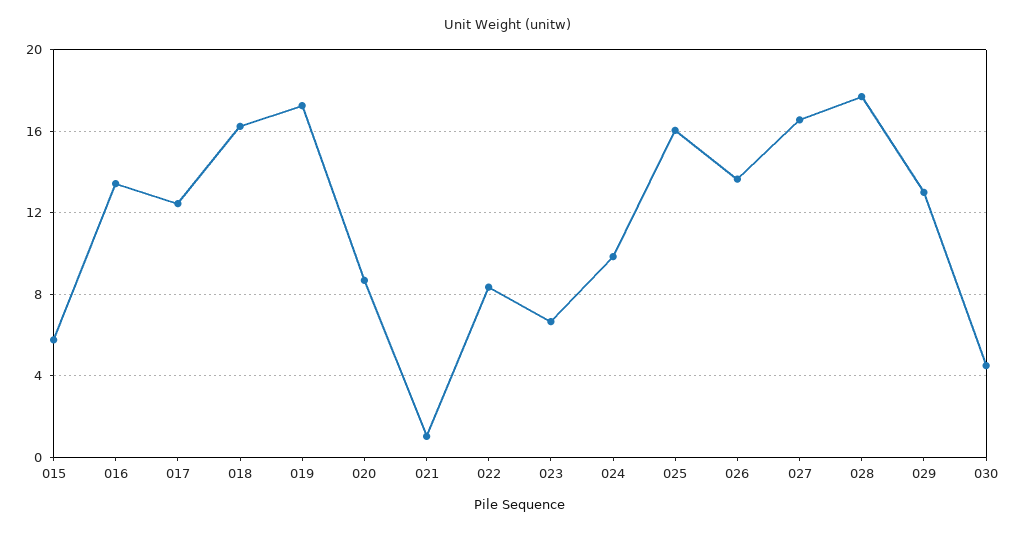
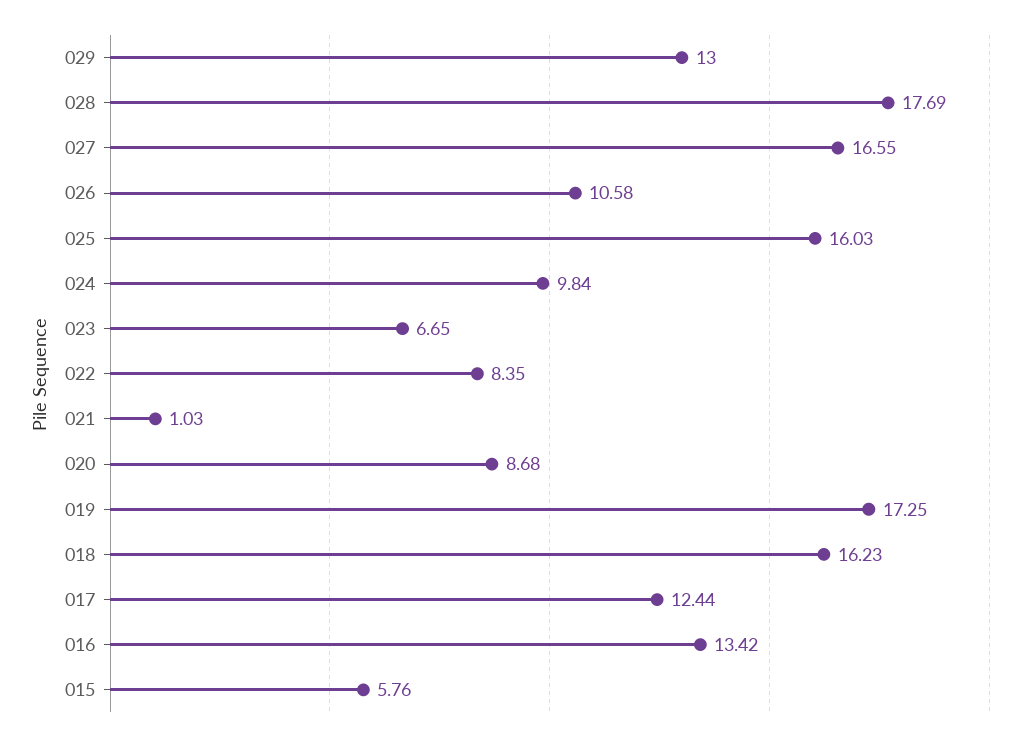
  {
    "015": 5.76,
    "016": 13.42,
    "017": 12.44,
    "018": 16.23,
    "019": 17.25,
    "020": 8.68,
    "021": 1.03,
    "022": 8.35,
    "023": 6.65,
    "024": 9.84,
    "025": 16.03,
-   "026": 13.5,
+   "026": 10.58,
    "027": 16.55,
    "028": 17.69,
-   "029": 13,
+   "029": 13
-   "030": 4.5
  }

